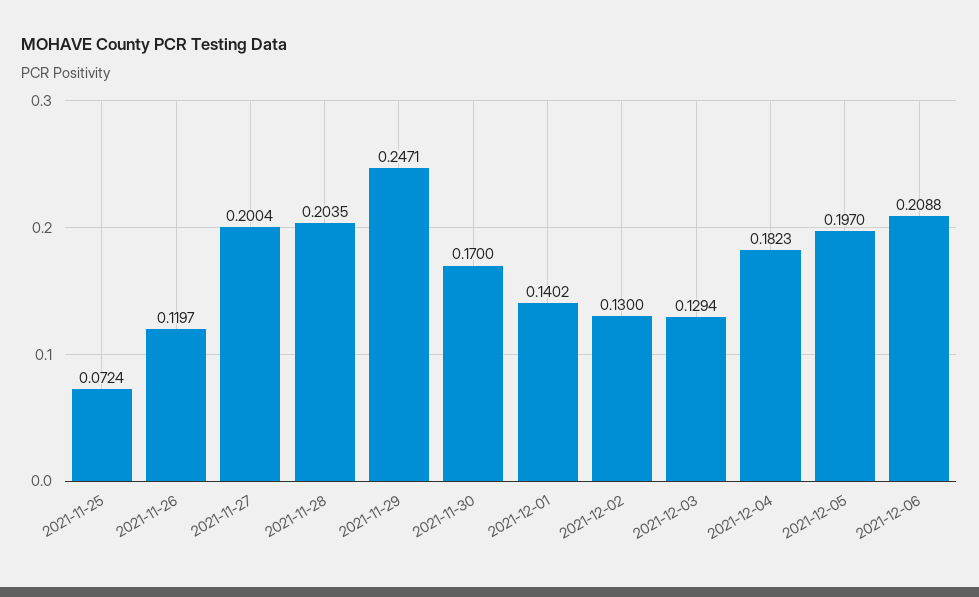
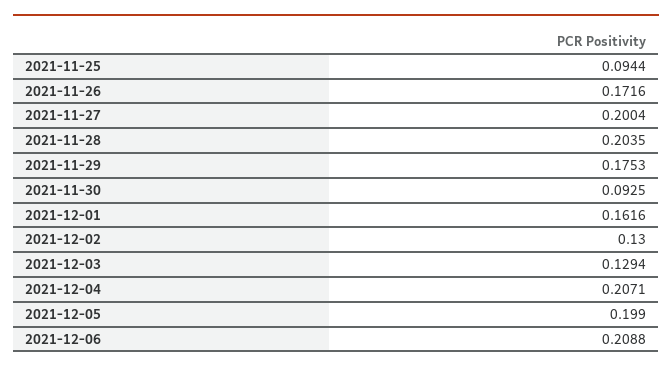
  {
-   "2021-11-25": 0.0724,
+   "2021-11-25": 0.0944,
-   "2021-11-26": 0.1197,
+   "2021-11-26": 0.1716,
    "2021-11-27": 0.2004,
    "2021-11-28": 0.2035,
-   "2021-11-29": 0.2471,
+   "2021-11-29": 0.1753,
-   "2021-11-30": 0.17,
+   "2021-11-30": 0.0925,
-   "2021-12-01": 0.1402,
+   "2021-12-01": 0.1616,
    "2021-12-02": 0.13,
    "2021-12-03": 0.1294,
-   "2021-12-04": 0.1823,
+   "2021-12-04": 0.2071,
-   "2021-12-05": 0.197,
+   "2021-12-05": 0.199,
    "2021-12-06": 0.2088
  }

